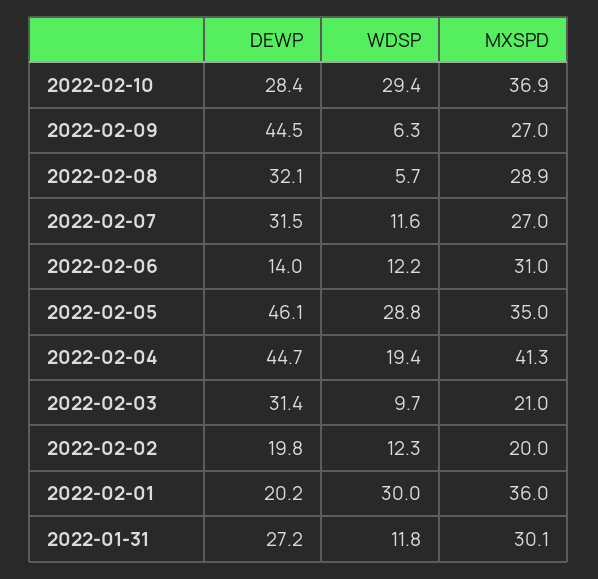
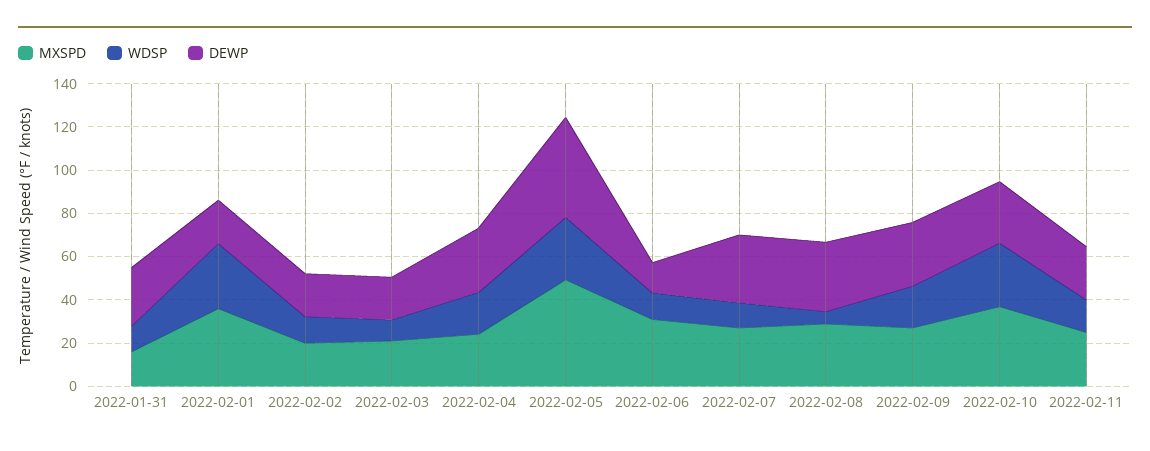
  {
    "DEWP": {
      "2022-02-10": 28.4,
-     "2022-02-09": 44.5,
+     "2022-02-09": 30,
      "2022-02-08": 32.1,
      "2022-02-07": 31.5,
      "2022-02-06": 14,
      "2022-02-05": 46.1,
-     "2022-02-04": 44.7,
+     "2022-02-04": 30,
-     "2022-02-03": 31.4,
+     "2022-02-03": 20,
      "2022-02-02": 19.8,
      "2022-02-01": 20.2,
-     "2022-01-31": 27.2
+     "2022-01-31": 27.2,
+     "2022-02-11": 25
    },
    "WDSP": {
      "2022-02-10": 29.4,
-     "2022-02-09": 6.3,
+     "2022-02-09": 20,
      "2022-02-08": 5.7,
      "2022-02-07": 11.6,
      "2022-02-06": 12.2,
      "2022-02-05": 28.8,
      "2022-02-04": 19.4,
      "2022-02-03": 9.7,
      "2022-02-02": 12.3,
      "2022-02-01": 30,
-     "2022-01-31": 11.8
+     "2022-01-31": 11.8,
+     "2022-02-11": 15
    },
    "MXSPD": {
      "2022-02-10": 36.9,
      "2022-02-09": 27,
      "2022-02-08": 28.9,
      "2022-02-07": 27,
      "2022-02-06": 31,
-     "2022-02-05": 35,
+     "2022-02-05": 50,
-     "2022-02-04": 41.3,
+     "2022-02-04": 25,
      "2022-02-03": 21,
      "2022-02-02": 20,
      "2022-02-01": 36,
-     "2022-01-31": 30.1
+     "2022-01-31": 15,
+     "2022-02-11": 25
    }
  }

